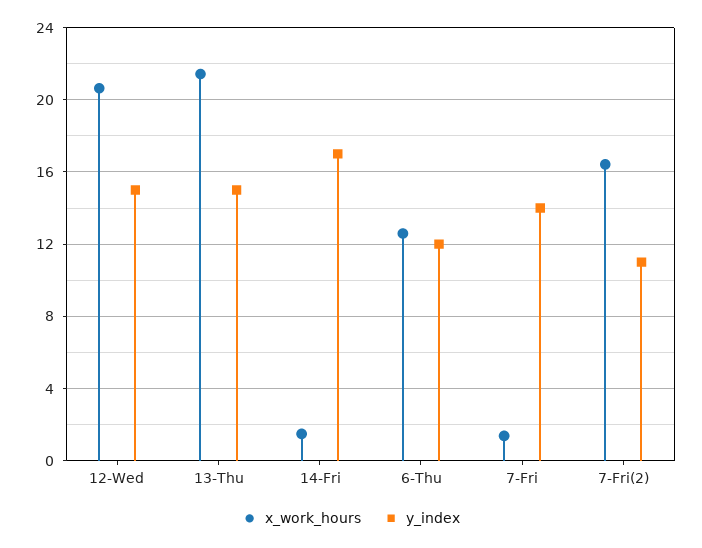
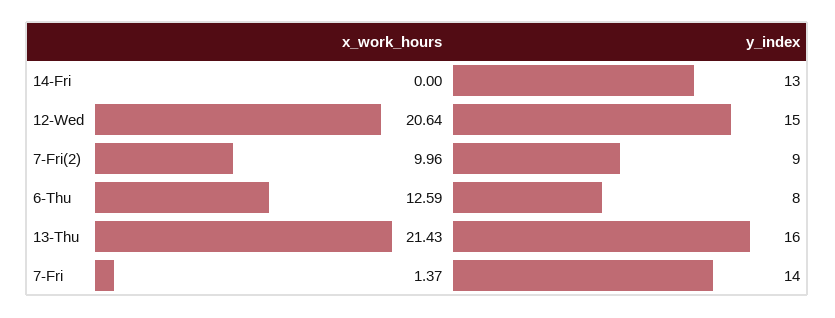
  {
    "x_work_hours": {
      "12-Wed": 20.64,
      "13-Thu": 21.43,
-     "14-Fri": 1.5,
+     "14-Fri": 0,
      "6-Thu": 12.59,
      "7-Fri": 1.37,
-     "7-Fri(2)": 16.5
+     "7-Fri(2)": 9.96
    },
    "y_index": {
      "12-Wed": 15,
-     "13-Thu": 15,
+     "13-Thu": 16,
-     "14-Fri": 17,
+     "14-Fri": 13,
-     "6-Thu": 12,
+     "6-Thu": 8,
      "7-Fri": 14,
-     "7-Fri(2)": 11
+     "7-Fri(2)": 9
    }
  }

